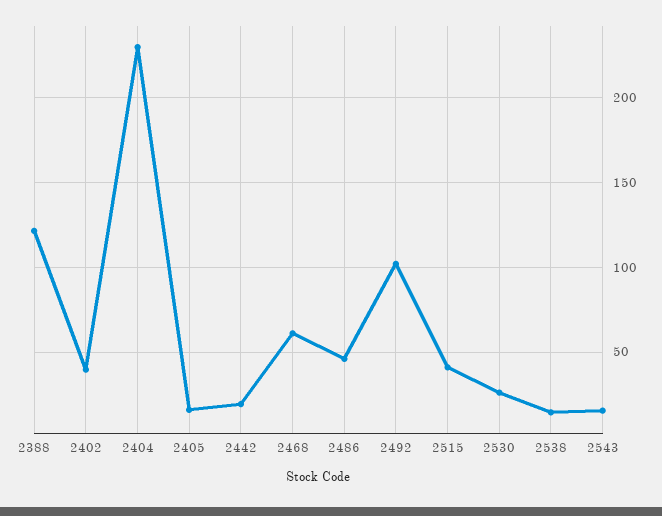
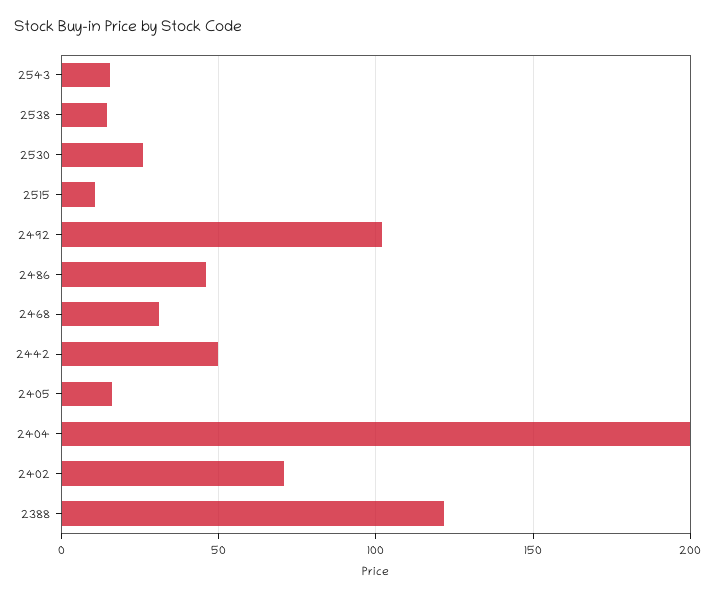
  {
    "2388": 120,
-   "2402": 40,
+   "2402": 70,
-   "2404": 230,
+   "2404": 200,
    "2405": 15,
-   "2442": 20,
+   "2442": 50,
-   "2468": 60,
+   "2468": 30,
    "2486": 45,
    "2492": 100,
-   "2515": 40,
+   "2515": 10,
    "2530": 25,
    "2538": 15,
    "2543": 15
  }

